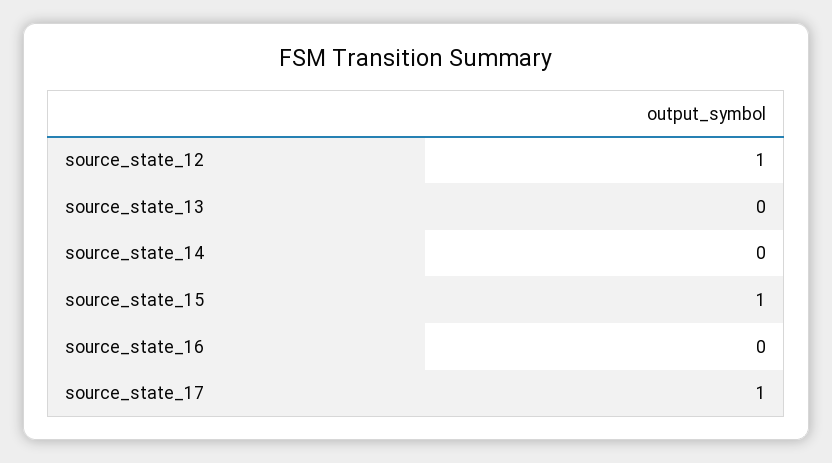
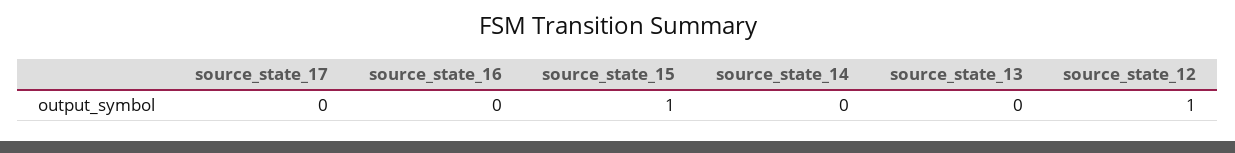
  {
    "source_state_12": 1,
    "source_state_13": 0,
    "source_state_14": 0,
    "source_state_15": 1,
    "source_state_16": 0,
-   "source_state_17": 1
+   "source_state_17": 0
  }

